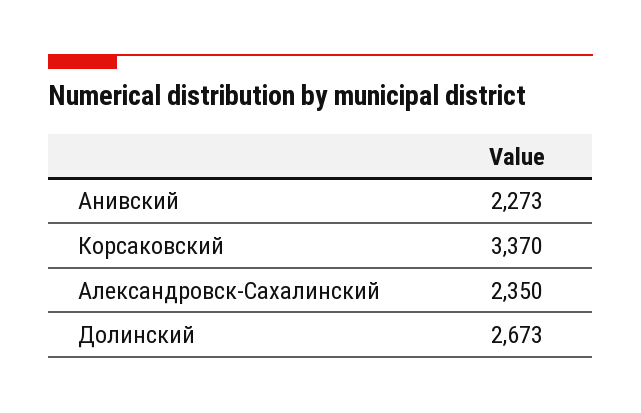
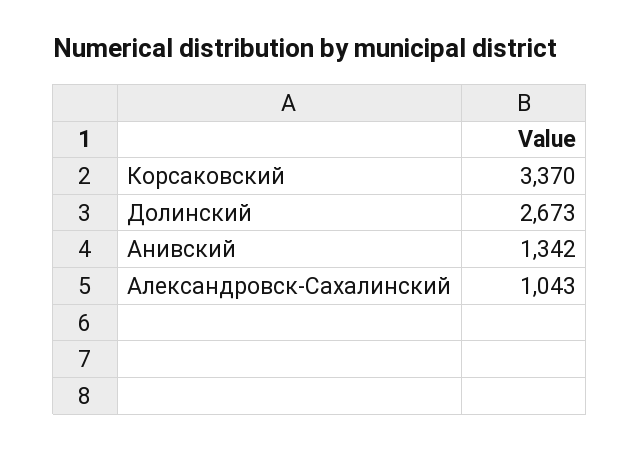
  {
-   "Анивский": 2273,
+   "Анивский": 1342,
    "Корсаковский": 3370,
-   "Александровск-Сахалинский": 2350,
+   "Александровск-Сахалинский": 1043,
    "Долинский": 2673
  }

